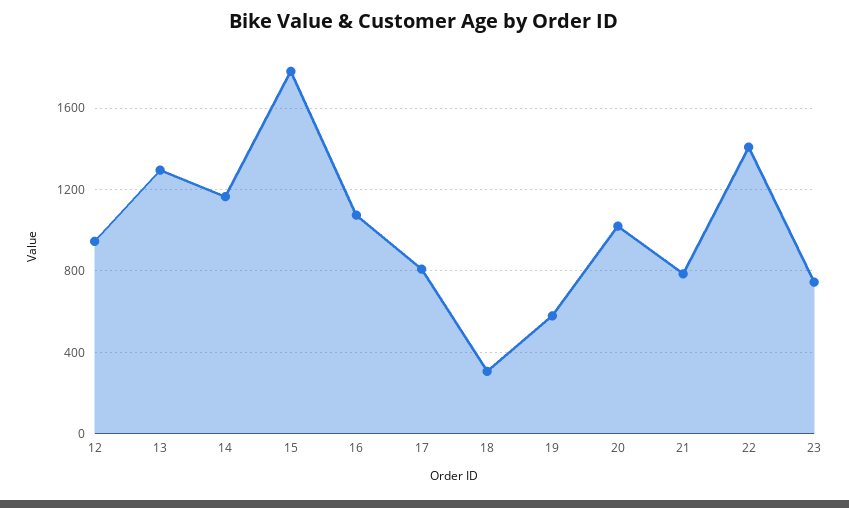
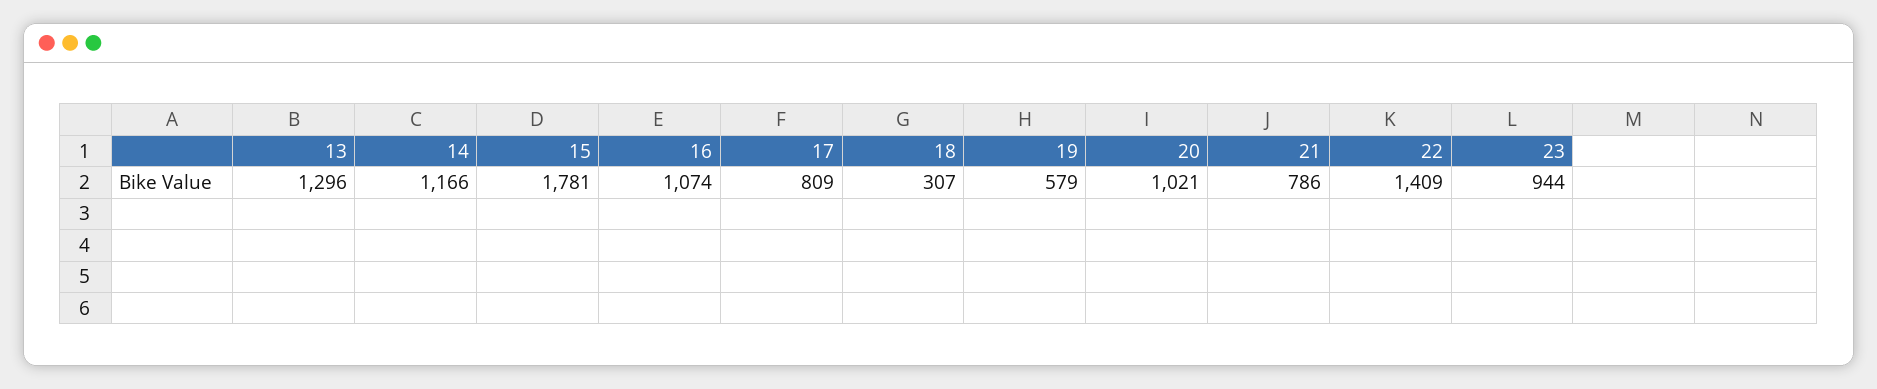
  {
-   "12": 950,
    "13": 1296,
    "14": 1166,
    "15": 1781,
    "16": 1074,
    "17": 809,
    "18": 307,
    "19": 579,
    "20": 1021,
    "21": 786,
    "22": 1409,
-   "23": 750
+   "23": 944
  }

